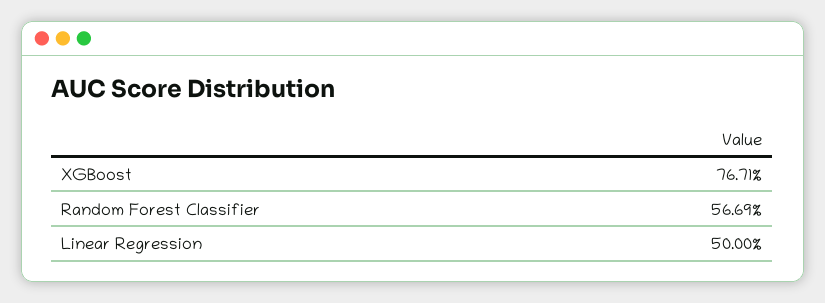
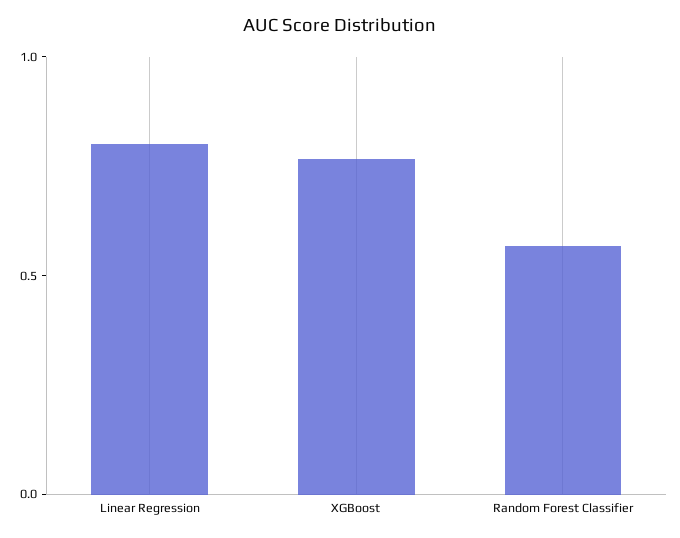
  {
    "XGBoost": 0.7671,
    "Random Forest Classifier": 0.5669,
-   "Linear Regression": 0.5
+   "Linear Regression": 0.8
  }

